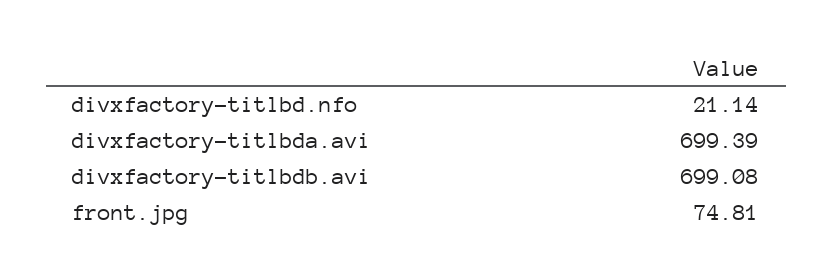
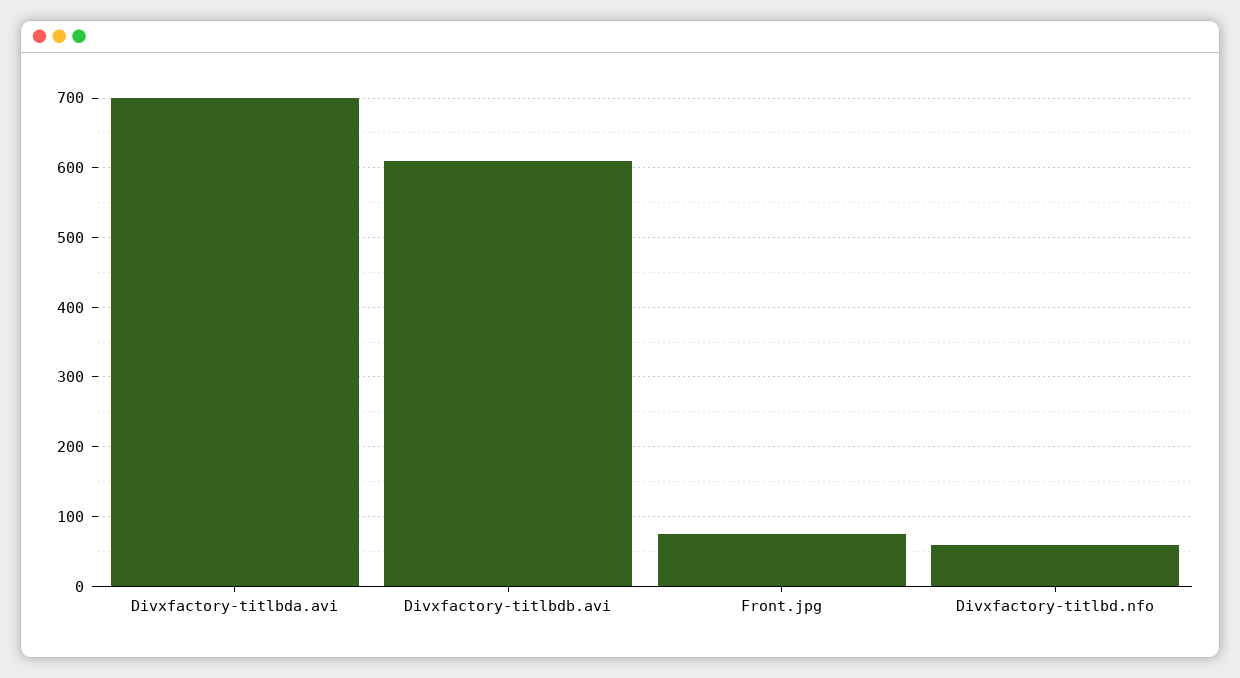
  {
-   "divxfactory-titlbd.nfo": 21.14,
+   "divxfactory-titlbd.nfo": 60,
    "divxfactory-titlbda.avi": 699.39,
-   "divxfactory-titlbdb.avi": 699.08,
+   "divxfactory-titlbdb.avi": 610,
    "front.jpg": 74.81
  }

